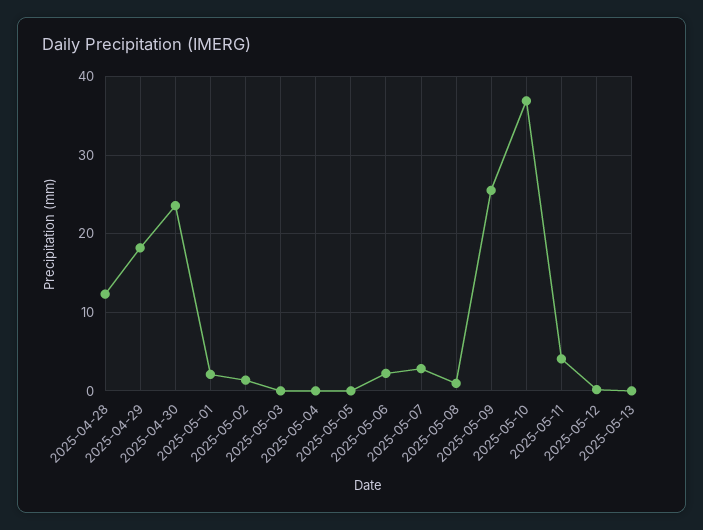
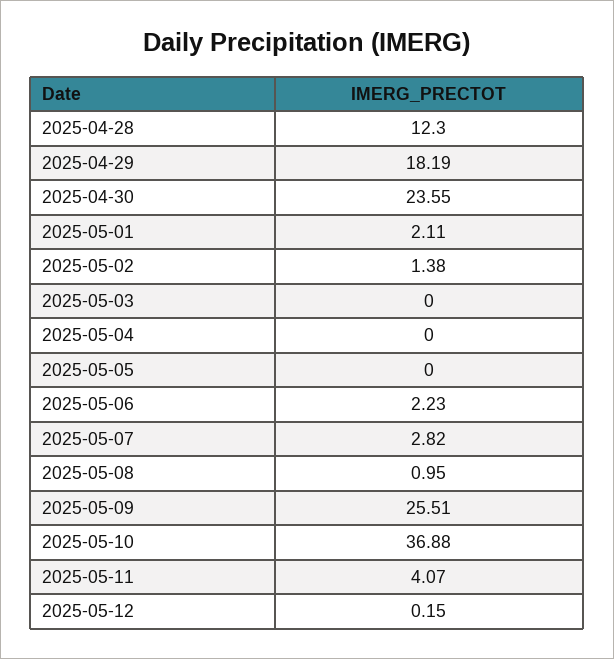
  {
    "2025-04-28": 12.3,
    "2025-04-29": 18.19,
    "2025-04-30": 23.55,
    "2025-05-01": 2.11,
    "2025-05-02": 1.38,
    "2025-05-03": 0,
    "2025-05-04": 0,
    "2025-05-05": 0,
    "2025-05-06": 2.23,
    "2025-05-07": 2.82,
    "2025-05-08": 0.95,
    "2025-05-09": 25.51,
    "2025-05-10": 36.88,
    "2025-05-11": 4.07,
-   "2025-05-12": 0.15,
+   "2025-05-12": 0.15
-   "2025-05-13": 0
  }

